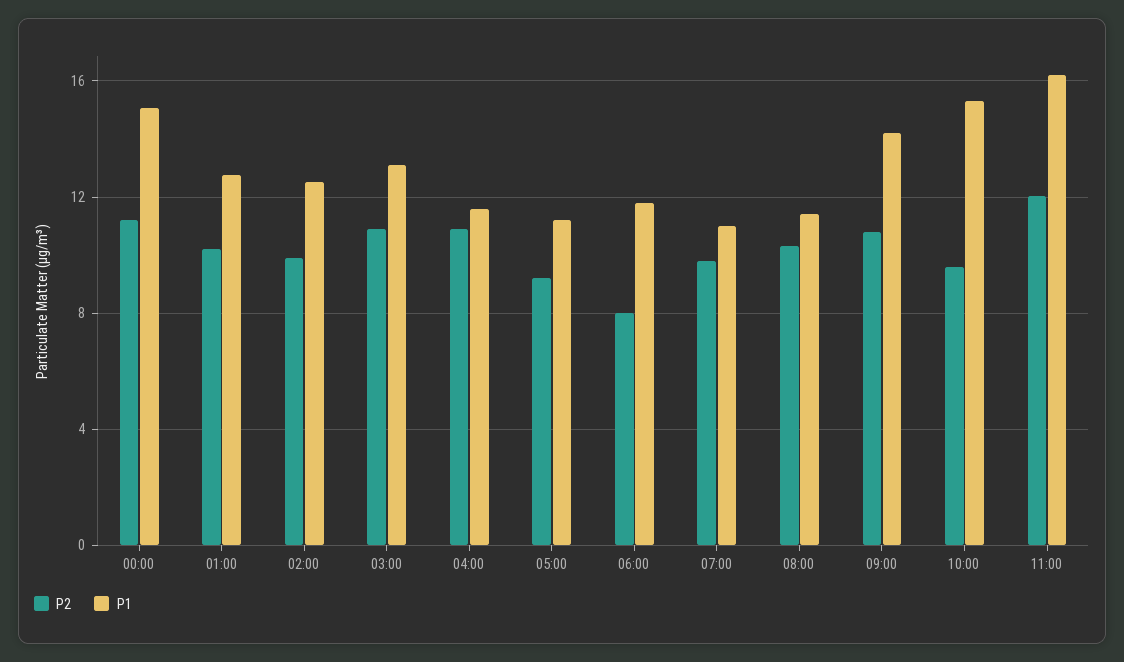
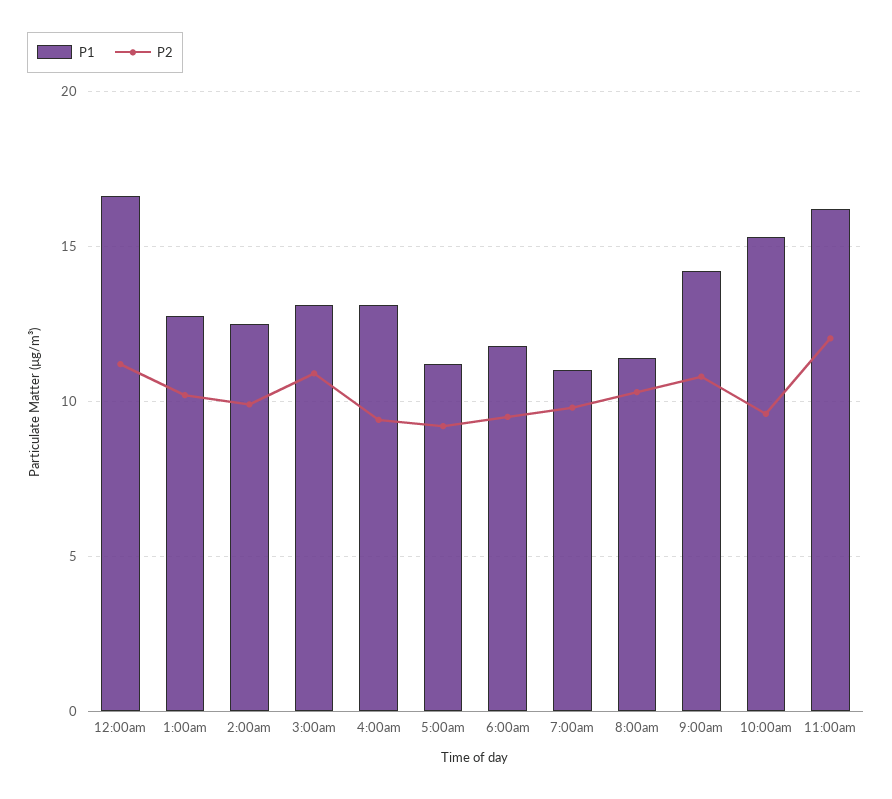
  {
    "P2": {
      "00:00": 11,
      "01:00": 10,
      "02:00": 10,
      "03:00": 11,
-     "04:00": 11,
+     "04:00": 9.5,
      "05:00": 9,
-     "06:00": 8,
+     "06:00": 9.5,
      "07:00": 10,
      "08:00": 10.5,
      "09:00": 11,
      "10:00": 9.5,
      "11:00": 12
    },
    "P1": {
-     "00:00": 15,
+     "00:00": 16.5,
      "01:00": 13,
      "02:00": 12.5,
      "03:00": 13,
-     "04:00": 11.5,
+     "04:00": 13,
      "05:00": 11,
      "06:00": 12,
      "07:00": 11,
      "08:00": 11.5,
      "09:00": 14,
      "10:00": 15.5,
      "11:00": 16
    }
  }

